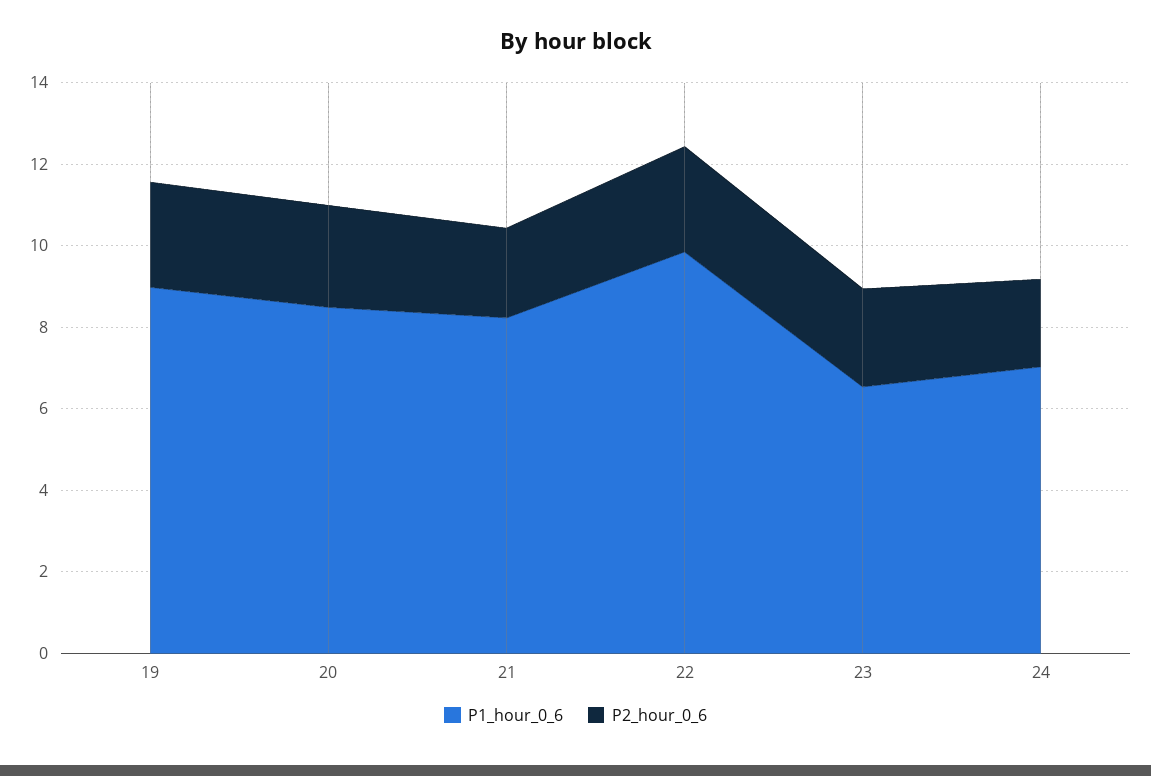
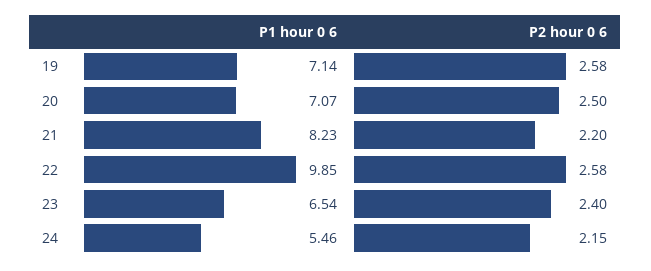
  {
    "P1_hour_0_6": {
-     "19": 9,
+     "19": 7.14,
-     "20": 8.5,
+     "20": 7.07,
      "21": 8.23,
      "22": 9.85,
      "23": 6.54,
-     "24": 7
+     "24": 5.46
    },
    "P2_hour_0_6": {
      "19": 2.58,
      "20": 2.5,
      "21": 2.2,
      "22": 2.58,
      "23": 2.4,
      "24": 2.15
    }
  }

